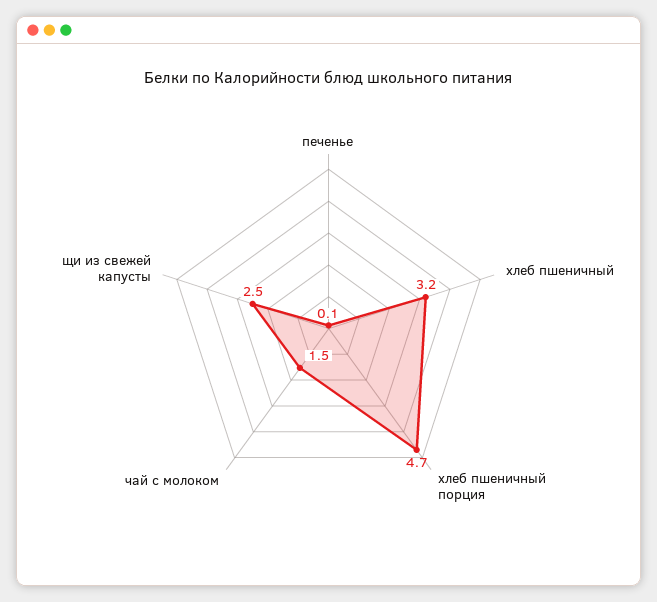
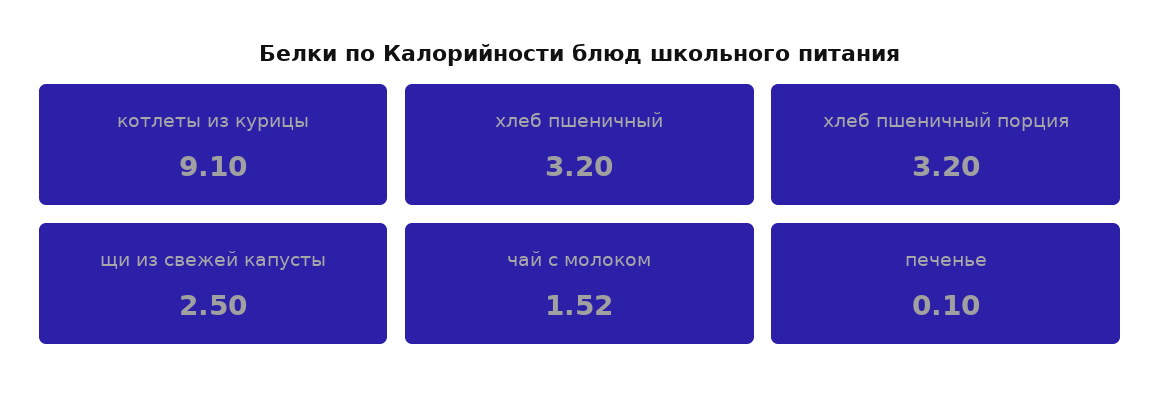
  {
    "печенье": 0.1,
    "хлеб пшеничный": 3.2,
-   "хлеб пшеничный порция": 4.7,
+   "хлеб пшеничный порция": 3.2,
    "чай с молоком": 1.52,
-   "щи из свежей капусты": 2.5
+   "щи из свежей капусты": 2.5,
+   "котлеты из курицы": 9.1
  }

